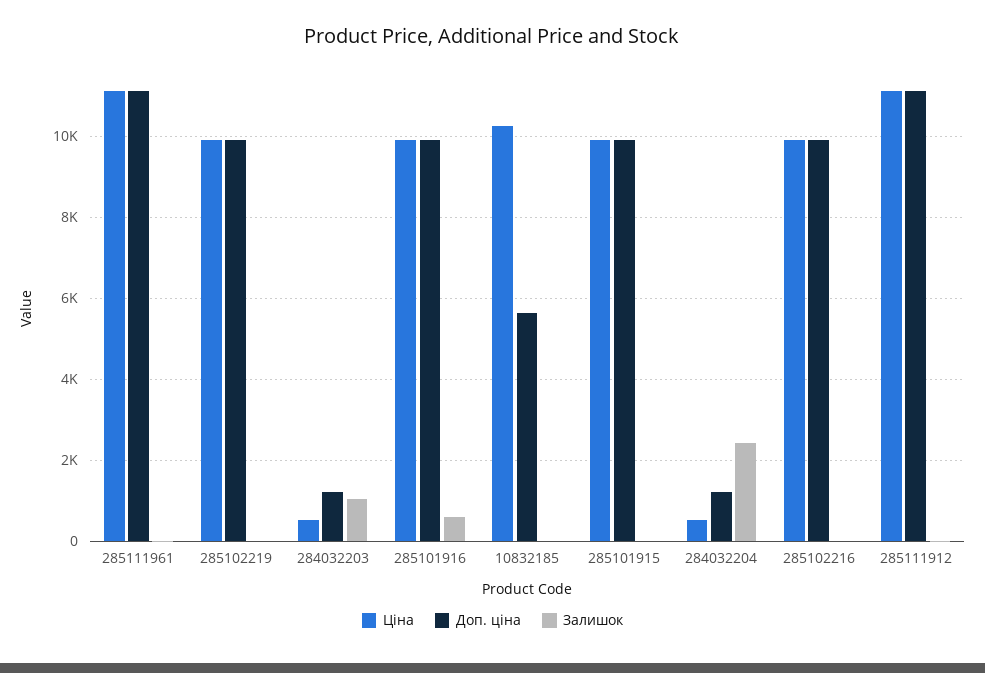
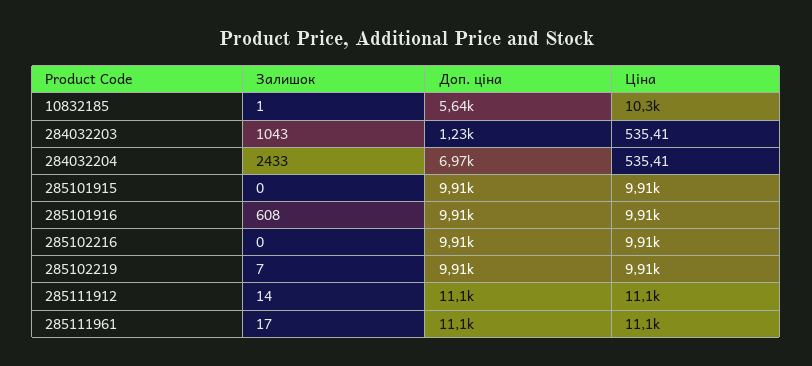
  {
    "Ціна": {
      "285111961": 11100,
      "285102219": 9910,
      "284032203": 535.41,
      "285101916": 9910,
      "10832185": 10300,
      "285101915": 9910,
      "284032204": 535.41,
      "285102216": 9910,
      "285111912": 11100
    },
    "Доп. ціна": {
      "285111961": 11100,
      "285102219": 9910,
      "284032203": 1230,
      "285101916": 9910,
      "10832185": 5640,
      "285101915": 9910,
-     "284032204": 1200,
+     "284032204": 6970,
      "285102216": 9910,
      "285111912": 11100
    },
    "Залишок": {
      "285111961": 17,
      "285102219": 7,
      "284032203": 1043,
      "285101916": 608,
      "10832185": 1,
      "285101915": 0,
      "284032204": 2433,
      "285102216": 0,
      "285111912": 14
    }
  }

